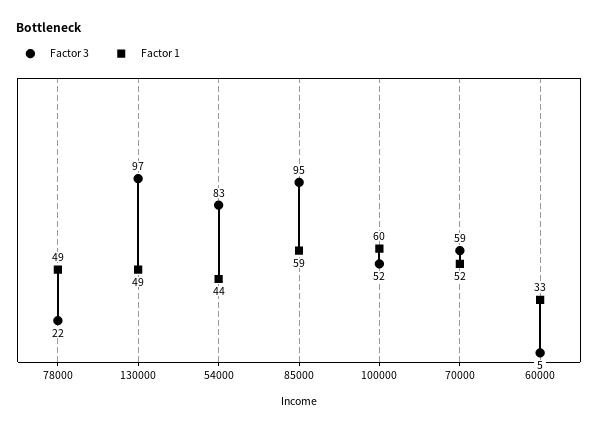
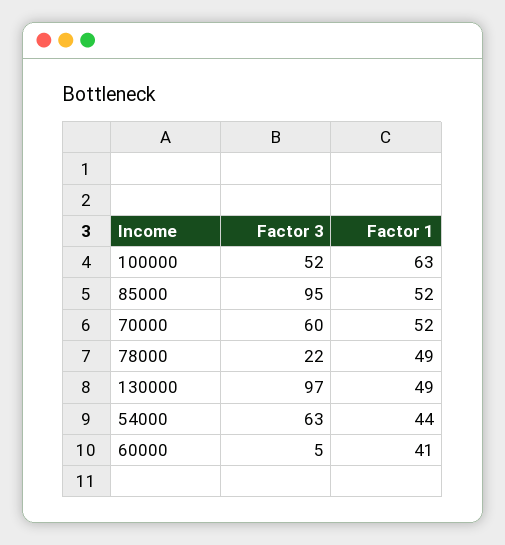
  {
    "Factor 3": {
      "78000": 22,
      "130000": 97,
-     "54000": 83,
+     "54000": 63,
      "85000": 95,
      "100000": 52,
-     "70000": 59,
+     "70000": 60,
      "60000": 5
    },
    "Factor 1": {
      "78000": 49,
      "130000": 49,
      "54000": 44,
-     "85000": 59,
+     "85000": 52,
-     "100000": 60,
+     "100000": 63,
      "70000": 52,
-     "60000": 33
+     "60000": 41
    }
  }

